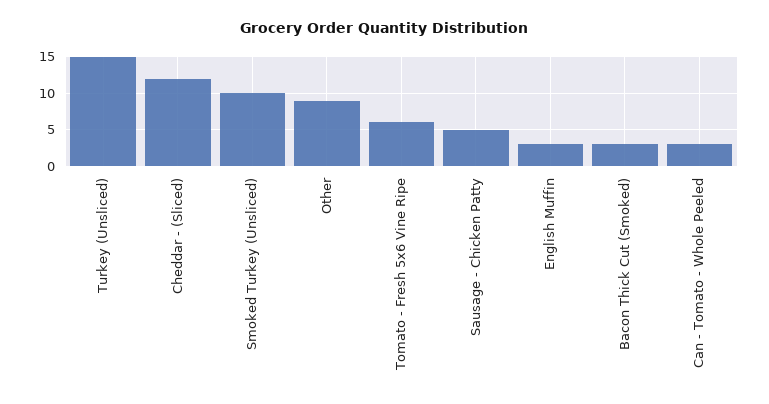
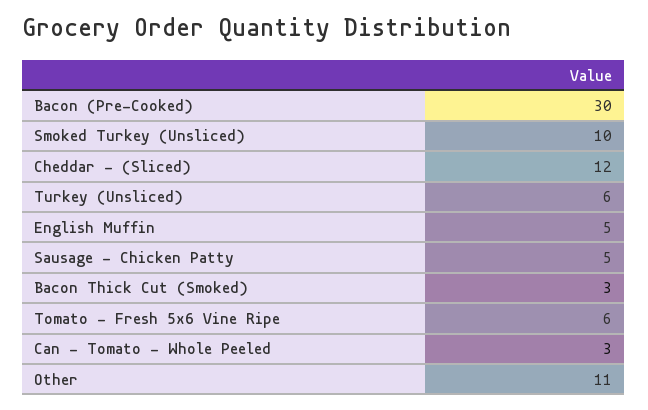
  {
-   "Turkey (Unsliced)": 15,
+   "Turkey (Unsliced)": 6,
    "Cheddar - (Sliced)": 12,
    "Smoked Turkey (Unsliced)": 10,
-   "Other": 9,
+   "Other": 11,
    "Tomato - Fresh 5x6 Vine Ripe": 6,
    "Sausage - Chicken Patty": 5,
-   "English Muffin": 3,
+   "English Muffin": 5,
    "Bacon Thick Cut (Smoked)": 3,
-   "Can - Tomato - Whole Peeled": 3
+   "Can - Tomato - Whole Peeled": 3,
+   "Bacon (Pre-Cooked)": 30
  }

